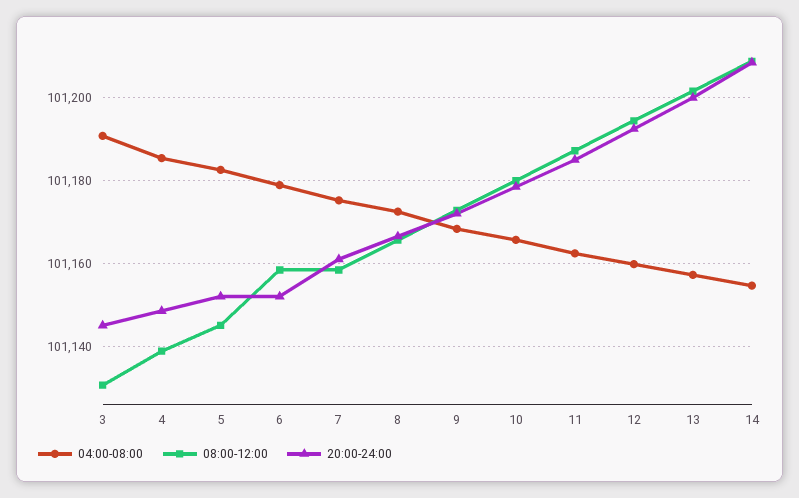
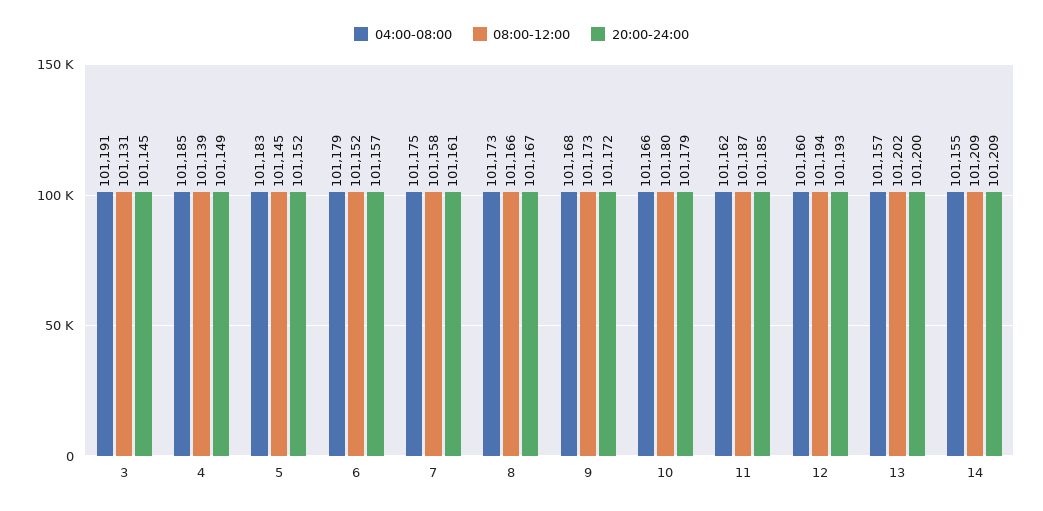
  {
    "04:00-08:00": {
      "3": 101191,
      "4": 101185,
      "5": 101183,
      "6": 101179,
      "7": 101175,
      "8": 101173,
      "9": 101168,
      "10": 101166,
      "11": 101162,
      "12": 101160,
      "13": 101157,
      "14": 101155
    },
    "08:00-12:00": {
      "3": 101131,
      "4": 101139,
      "5": 101145,
-     "6": 101158,
+     "6": 101152,
      "7": 101158,
      "8": 101166,
      "9": 101173,
      "10": 101180,
      "11": 101187,
      "12": 101194,
      "13": 101202,
      "14": 101209
    },
    "20:00-24:00": {
      "3": 101145,
      "4": 101149,
      "5": 101152,
-     "6": 101152,
+     "6": 101157,
      "7": 101161,
      "8": 101167,
      "9": 101172,
      "10": 101179,
      "11": 101185,
      "12": 101193,
      "13": 101200,
      "14": 101209
    }
  }

